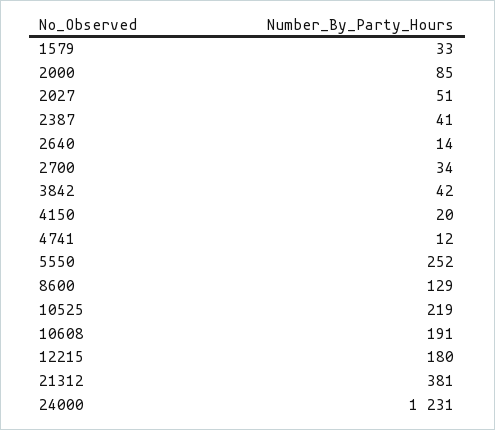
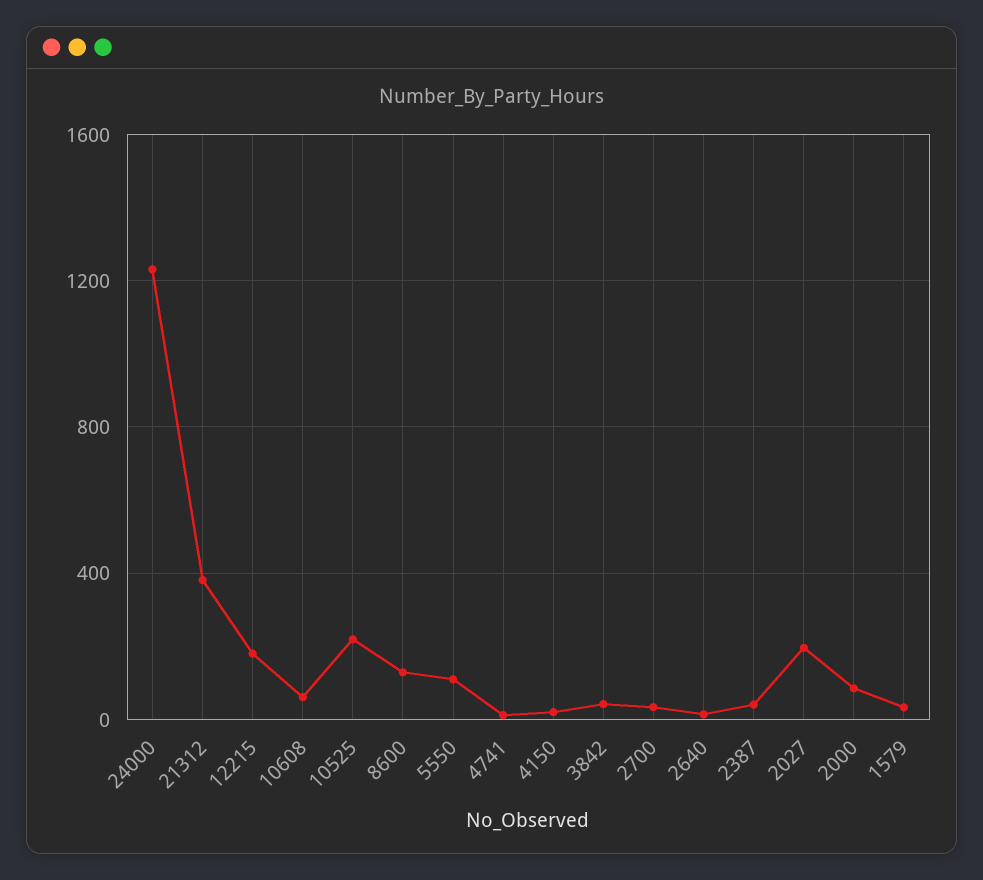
  {
    "1579": 33,
    "2000": 85,
-   "2027": 51,
+   "2027": 200,
    "2387": 41,
    "2640": 14,
    "2700": 34,
    "3842": 42,
    "4150": 20,
    "4741": 12,
-   "5550": 252,
+   "5550": 100,
    "8600": 129,
    "10525": 219,
-   "10608": 191,
+   "10608": 50,
    "12215": 180,
    "21312": 381,
    "24000": 1231
  }

